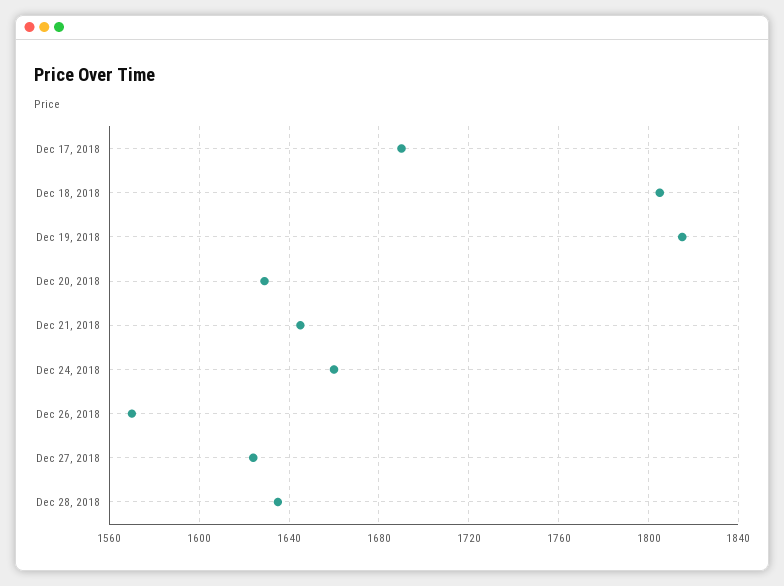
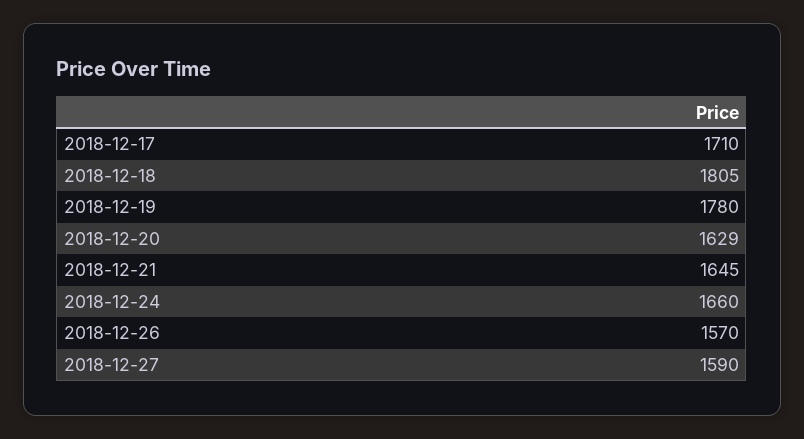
  {
-   "Dec 17, 2018": 1690,
+   "Dec 17, 2018": 1710,
    "Dec 18, 2018": 1805,
-   "Dec 19, 2018": 1815,
+   "Dec 19, 2018": 1780,
    "Dec 20, 2018": 1629,
    "Dec 21, 2018": 1645,
    "Dec 24, 2018": 1660,
    "Dec 26, 2018": 1570,
-   "Dec 27, 2018": 1625,
+   "Dec 27, 2018": 1590
-   "Dec 28, 2018": 1635
  }

